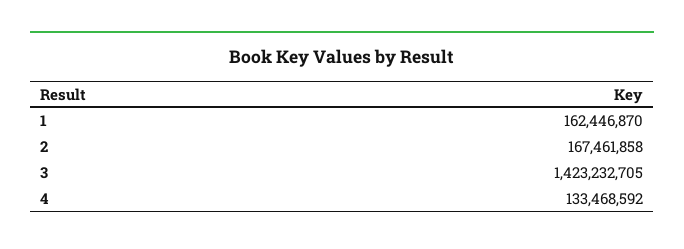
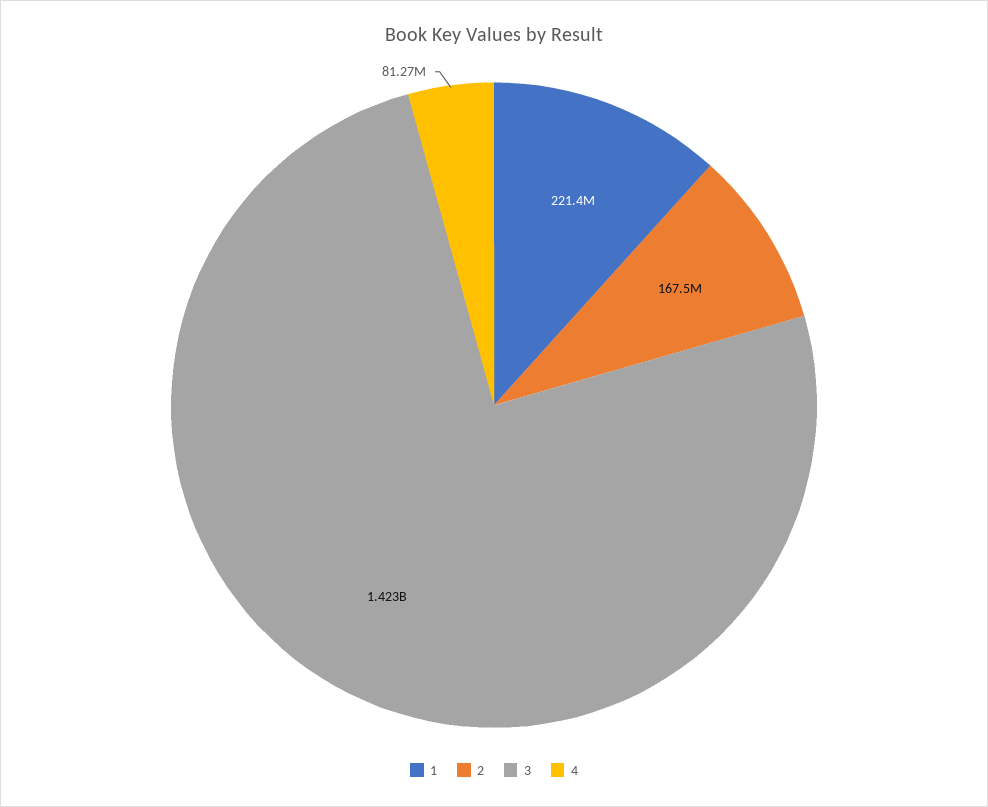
  {
-   "1": 162446870,
+   "1": 221400000,
    "2": 167461858,
    "3": 1423232705,
-   "4": 133468592
+   "4": 81270000
  }

